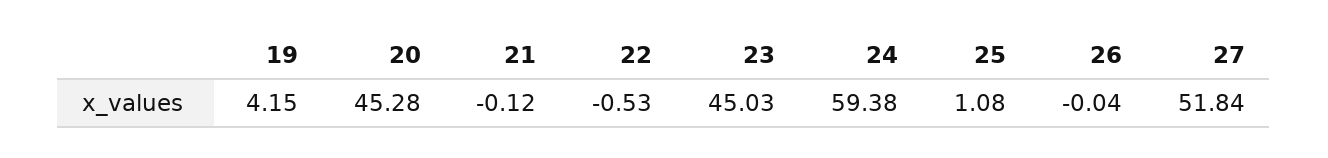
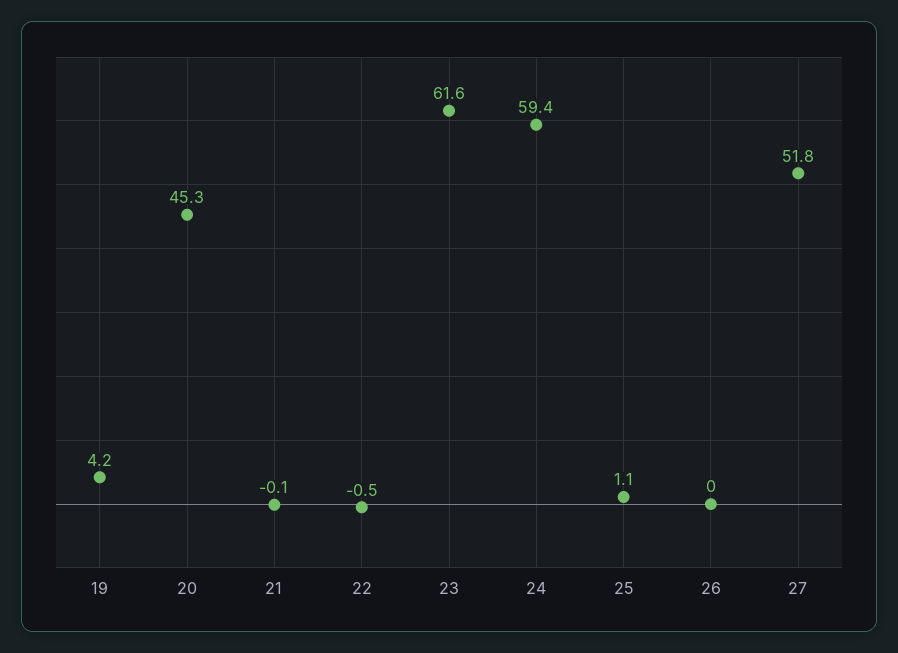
  {
    "19": 4.15,
    "20": 45.28,
    "21": -0.12,
    "22": -0.53,
-   "23": 45.03,
+   "23": 61.6,
    "24": 59.38,
    "25": 1.08,
    "26": -0.04,
    "27": 51.84
  }

